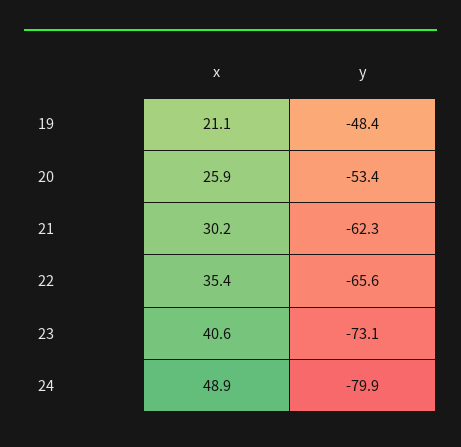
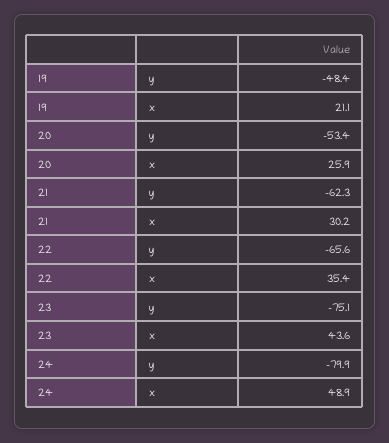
  {
    "x": {
      "19": 21.1,
      "20": 25.9,
      "21": 30.2,
      "22": 35.4,
-     "23": 40.6,
+     "23": 43.6,
      "24": 48.9
    },
    "y": {
      "19": -48.4,
      "20": -53.4,
      "21": -62.3,
      "22": -65.6,
-     "23": -73.1,
+     "23": -75.1,
      "24": -79.9
    }
  }

